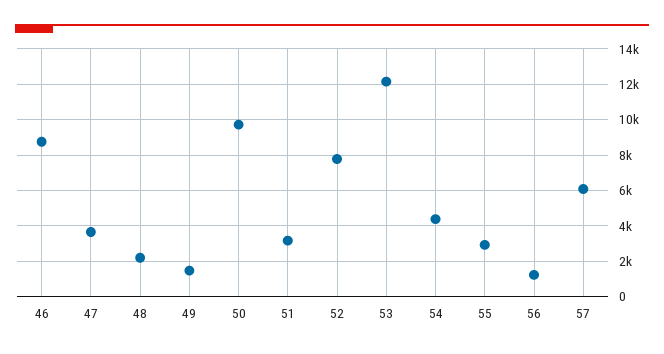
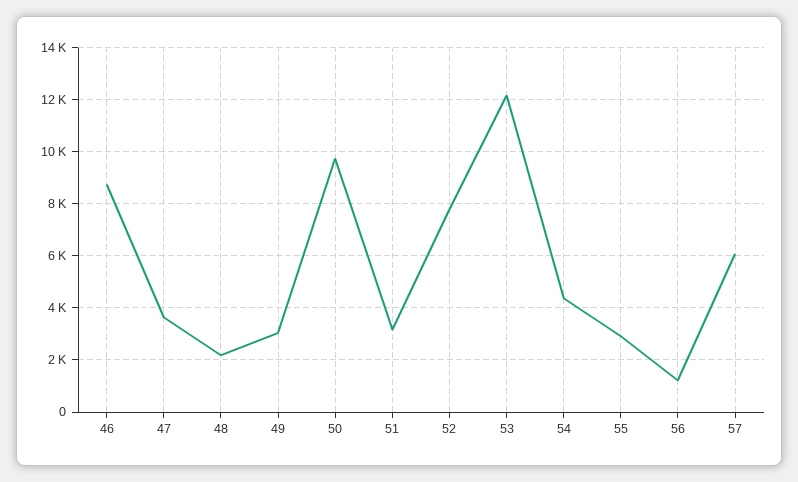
  {
    "46": 8750,
    "47": 3750,
    "48": 2250,
-   "49": 1500,
+   "49": 3000,
    "50": 9750,
    "51": 3250,
    "52": 7750,
    "53": 12250,
    "54": 4250,
    "55": 3000,
    "56": 1250,
    "57": 6000
  }

